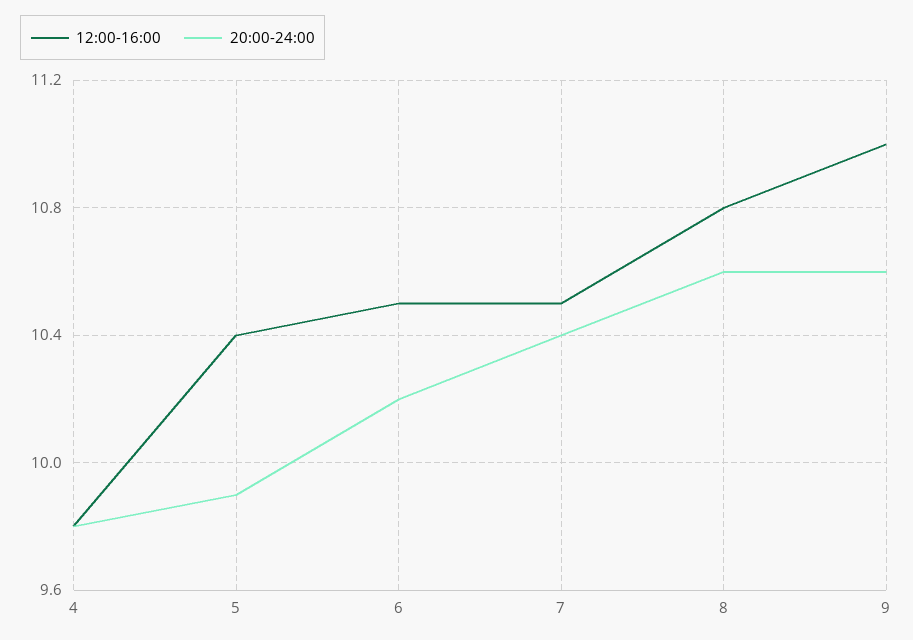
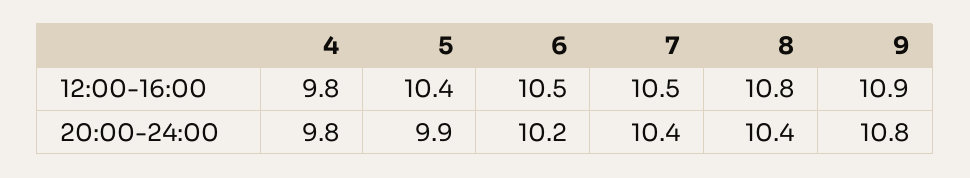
  {
    "12:00-16:00": {
      "4": 9.8,
      "5": 10.4,
      "6": 10.5,
      "7": 10.5,
      "8": 10.8,
-     "9": 11
+     "9": 10.9
    },
    "20:00-24:00": {
      "4": 9.8,
      "5": 9.9,
      "6": 10.2,
      "7": 10.4,
-     "8": 10.6,
+     "8": 10.4,
-     "9": 10.6
+     "9": 10.8
    }
  }

